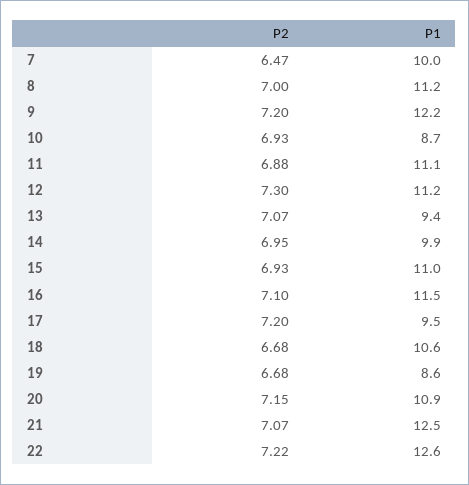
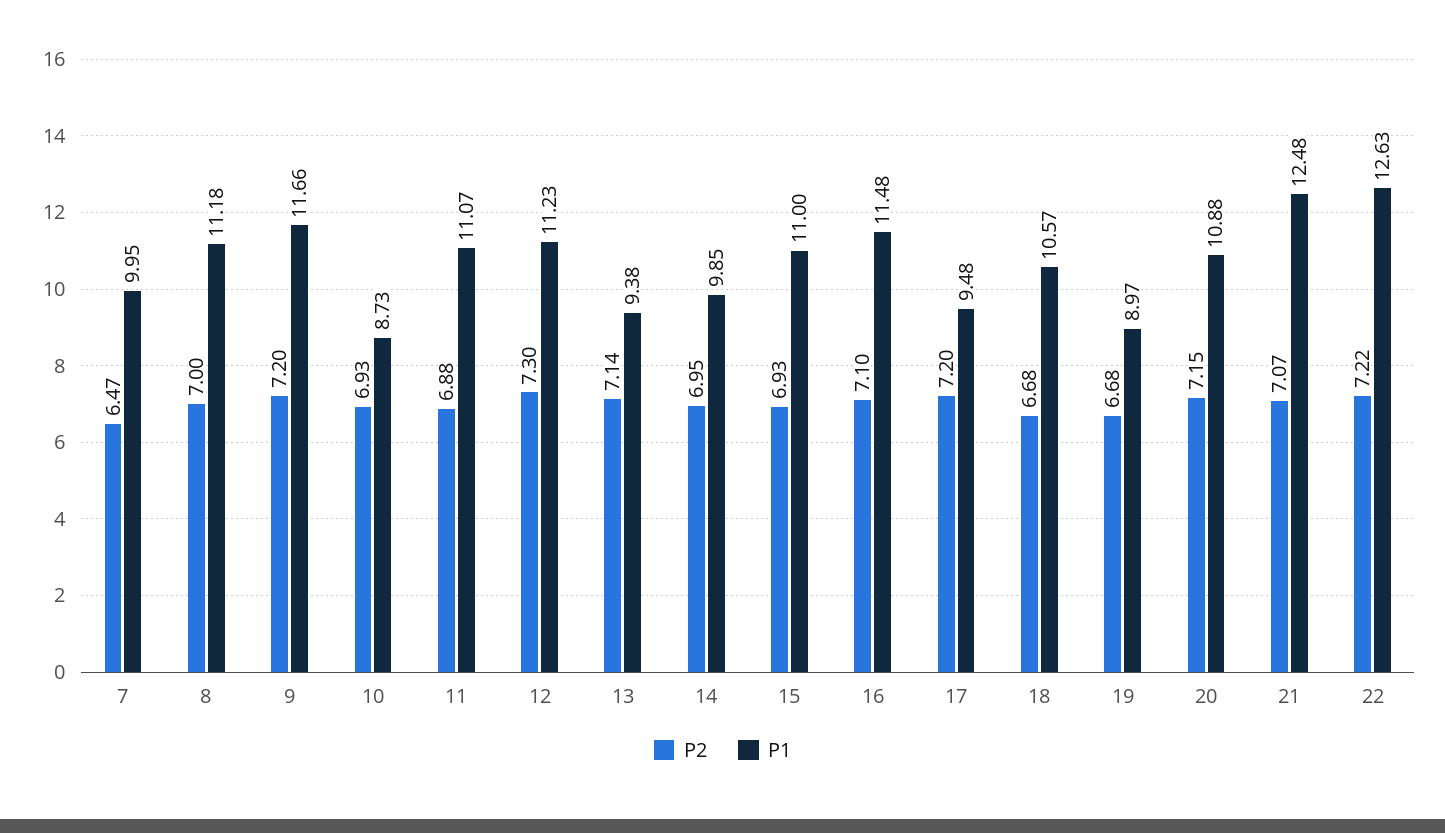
  {
    "P2": {
      "7": 6.47,
      "8": 7,
      "9": 7.2,
      "10": 6.93,
      "11": 6.88,
      "12": 7.3,
-     "13": 7.07,
+     "13": 7.14,
      "14": 6.95,
      "15": 6.93,
      "16": 7.1,
      "17": 7.2,
      "18": 6.68,
      "19": 6.68,
      "20": 7.15,
      "21": 7.07,
      "22": 7.22
    },
    "P1": {
      "7": 9.95,
      "8": 11.18,
-     "9": 12.2,
+     "9": 11.66,
      "10": 8.73,
      "11": 11.07,
      "12": 11.23,
      "13": 9.38,
      "14": 9.85,
      "15": 11,
      "16": 11.48,
      "17": 9.48,
      "18": 10.57,
-     "19": 8.6,
+     "19": 8.97,
      "20": 10.88,
      "21": 12.48,
      "22": 12.63
    }
  }

